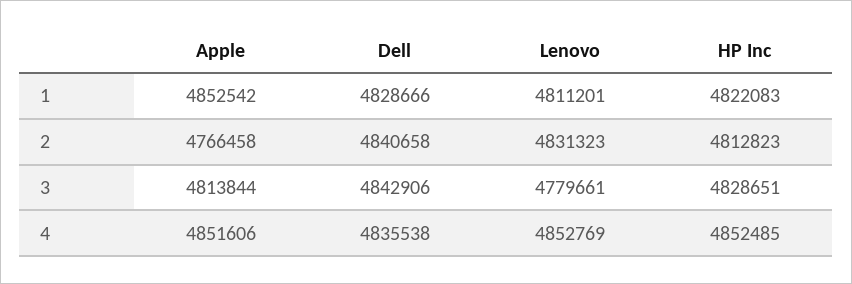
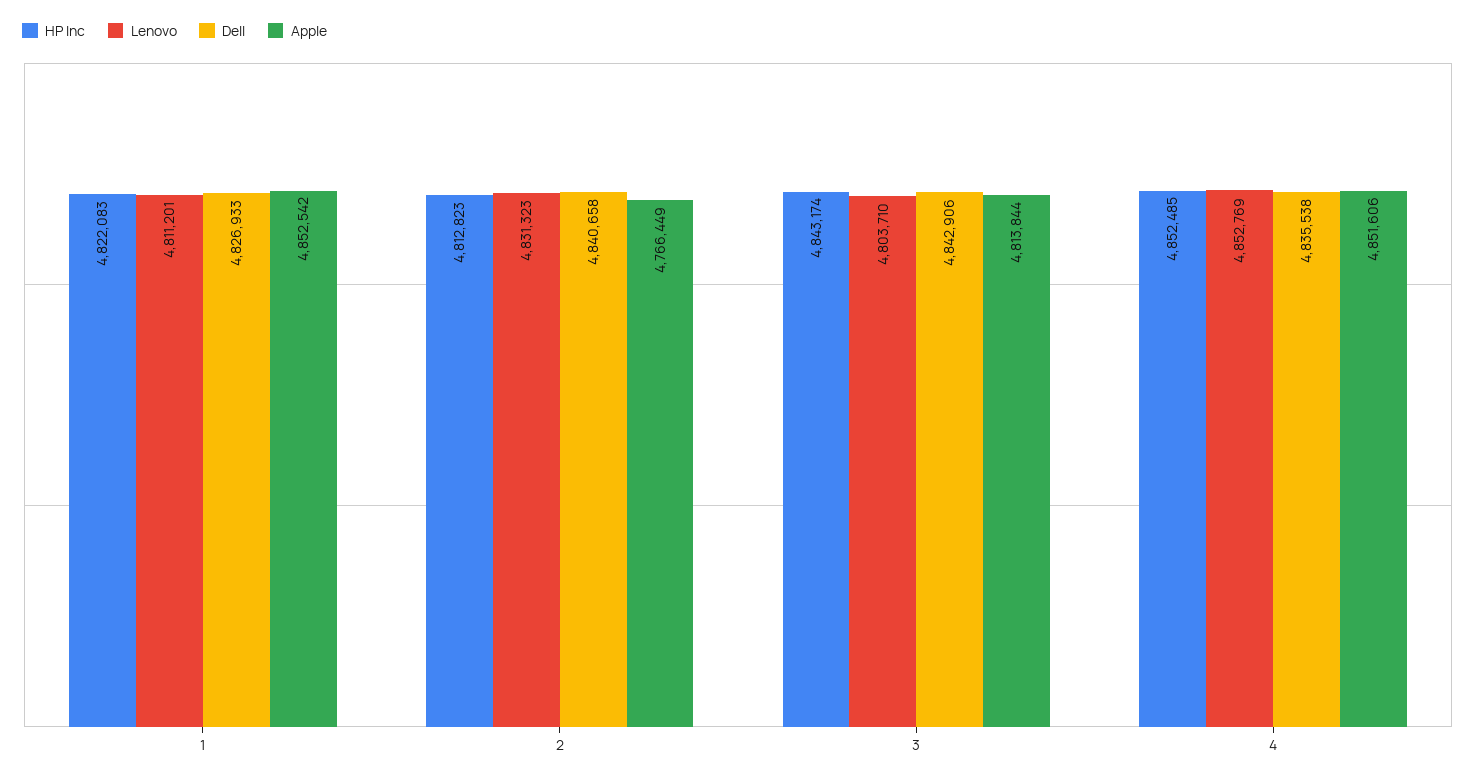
  {
    "Apple": {
      "1": 4852542,
-     "2": 4766458,
+     "2": 4766449,
      "3": 4813844,
      "4": 4851606
    },
    "Dell": {
-     "1": 4828666,
+     "1": 4826933,
      "2": 4840658,
      "3": 4842906,
      "4": 4835538
    },
    "Lenovo": {
      "1": 4811201,
      "2": 4831323,
-     "3": 4779661,
+     "3": 4803710,
      "4": 4852769
    },
    "HP Inc": {
      "1": 4822083,
      "2": 4812823,
-     "3": 4828651,
+     "3": 4843174,
      "4": 4852485
    }
  }

